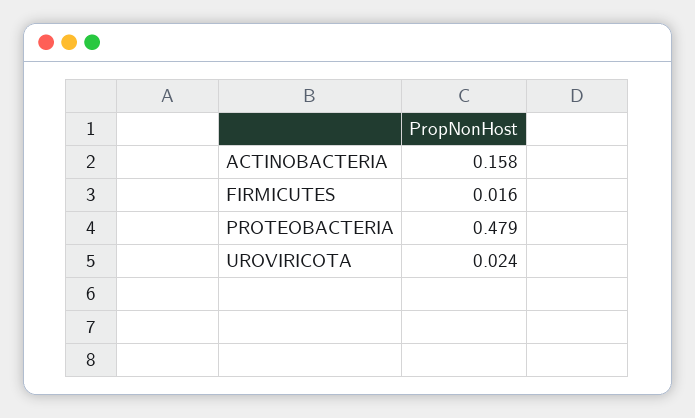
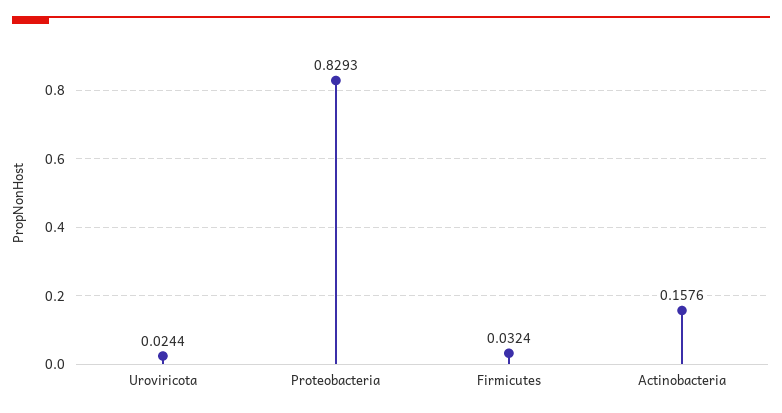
  {
    "ACTINOBACTERIA": 0.1576,
-   "FIRMICUTES": 0.016,
+   "FIRMICUTES": 0.0324,
-   "PROTEOBACTERIA": 0.479,
+   "PROTEOBACTERIA": 0.8293,
    "UROVIRICOTA": 0.0244
  }

